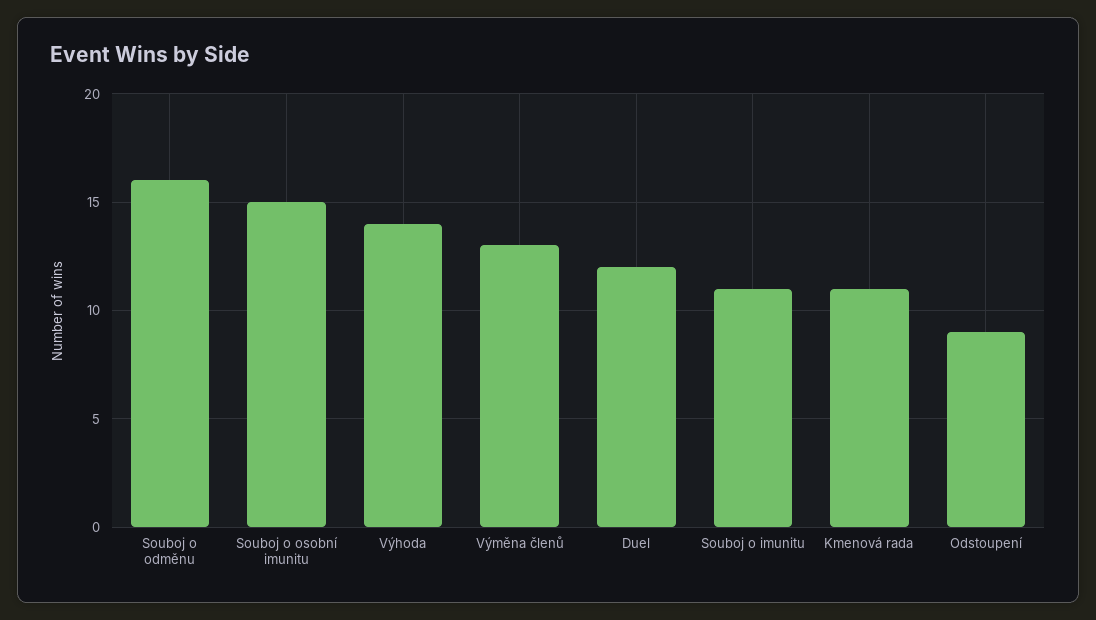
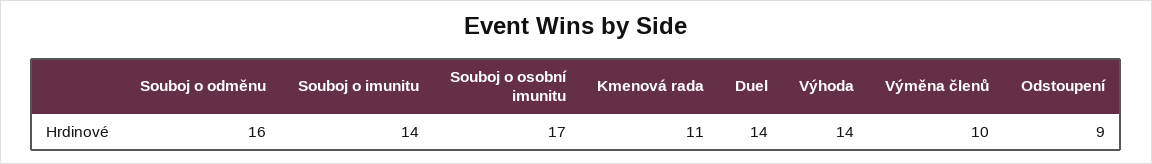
  {
    "Souboj o odměnu": 16,
-   "Souboj o osobní imunitu": 15,
+   "Souboj o osobní imunitu": 17,
    "Výhoda": 14,
-   "Výměna členů": 13,
+   "Výměna členů": 10,
-   "Duel": 12,
+   "Duel": 14,
-   "Souboj o imunitu": 11,
+   "Souboj o imunitu": 14,
    "Kmenová rada": 11,
    "Odstoupení": 9
  }

